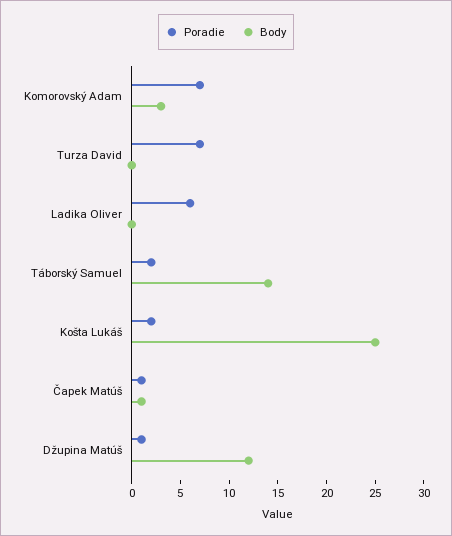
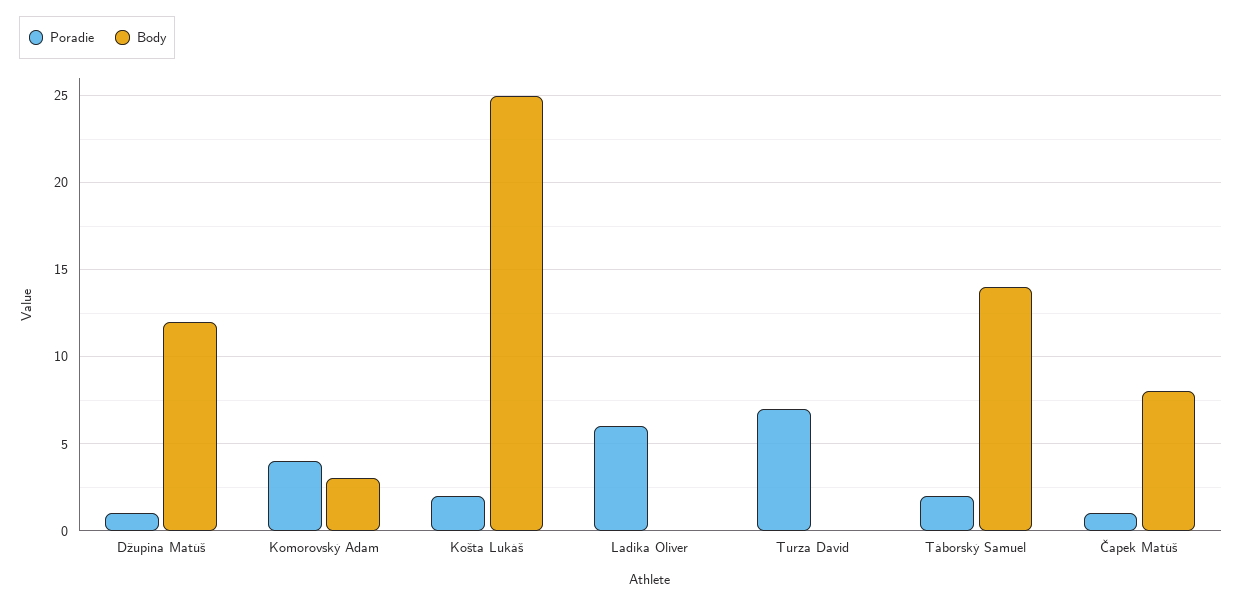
  {
    "Poradie": {
-     "Komorovský Adam": 7,
+     "Komorovský Adam": 4,
      "Turza David": 7,
      "Ladika Oliver": 6,
      "Táborský Samuel": 2,
      "Košta Lukáš": 2,
      "Čapek Matúš": 1,
      "Džupina Matúš": 1
    },
    "Body": {
      "Komorovský Adam": 3,
      "Turza David": 0,
      "Ladika Oliver": 0,
      "Táborský Samuel": 14,
      "Košta Lukáš": 25,
-     "Čapek Matúš": 1,
+     "Čapek Matúš": 8,
      "Džupina Matúš": 12
    }
  }

